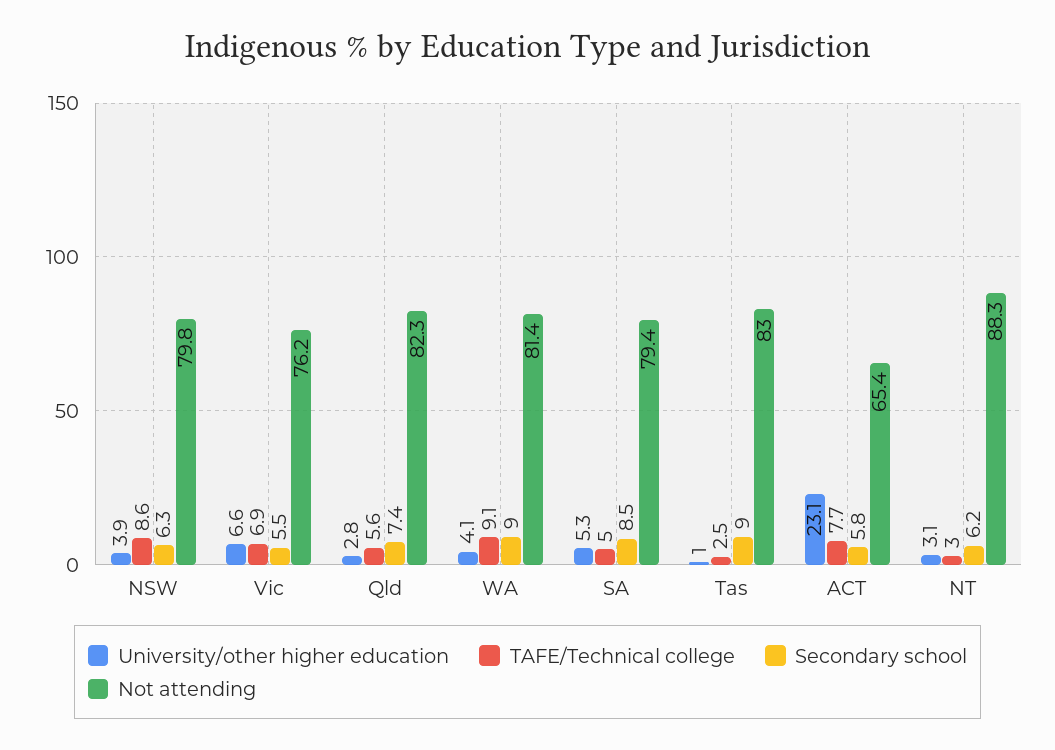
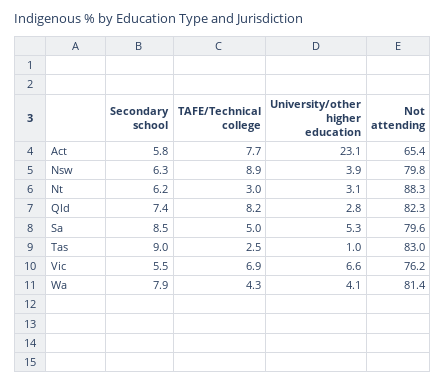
  {
    "University/other higher education": {
      "NSW": 3.9,
      "Vic": 6.6,
      "Qld": 2.8,
      "WA": 4.1,
      "SA": 5.3,
      "Tas": 1,
      "ACT": 23.1,
      "NT": 3.1
    },
    "TAFE/Technical college": {
-     "NSW": 8.6,
+     "NSW": 8.9,
      "Vic": 6.9,
-     "Qld": 5.6,
+     "Qld": 8.2,
-     "WA": 9.1,
+     "WA": 4.3,
      "SA": 5,
      "Tas": 2.5,
      "ACT": 7.7,
      "NT": 3
    },
    "Secondary school": {
      "NSW": 6.3,
      "Vic": 5.5,
      "Qld": 7.4,
-     "WA": 9,
+     "WA": 7.9,
      "SA": 8.5,
      "Tas": 9,
      "ACT": 5.8,
      "NT": 6.2
    },
    "Not attending": {
      "NSW": 79.8,
      "Vic": 76.2,
      "Qld": 82.3,
      "WA": 81.4,
-     "SA": 79.4,
+     "SA": 79.6,
      "Tas": 83,
      "ACT": 65.4,
      "NT": 88.3
    }
  }

